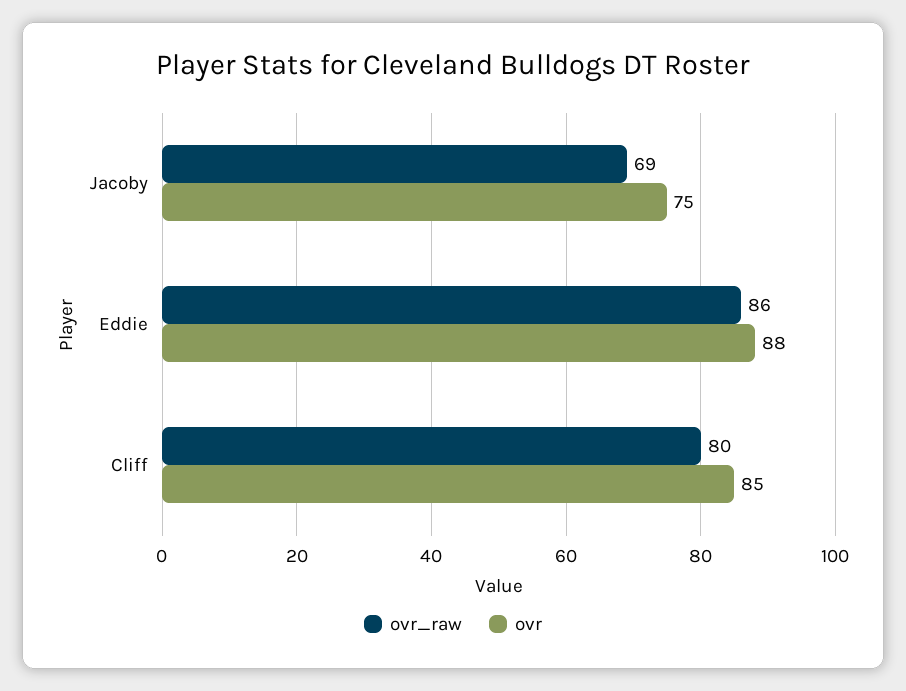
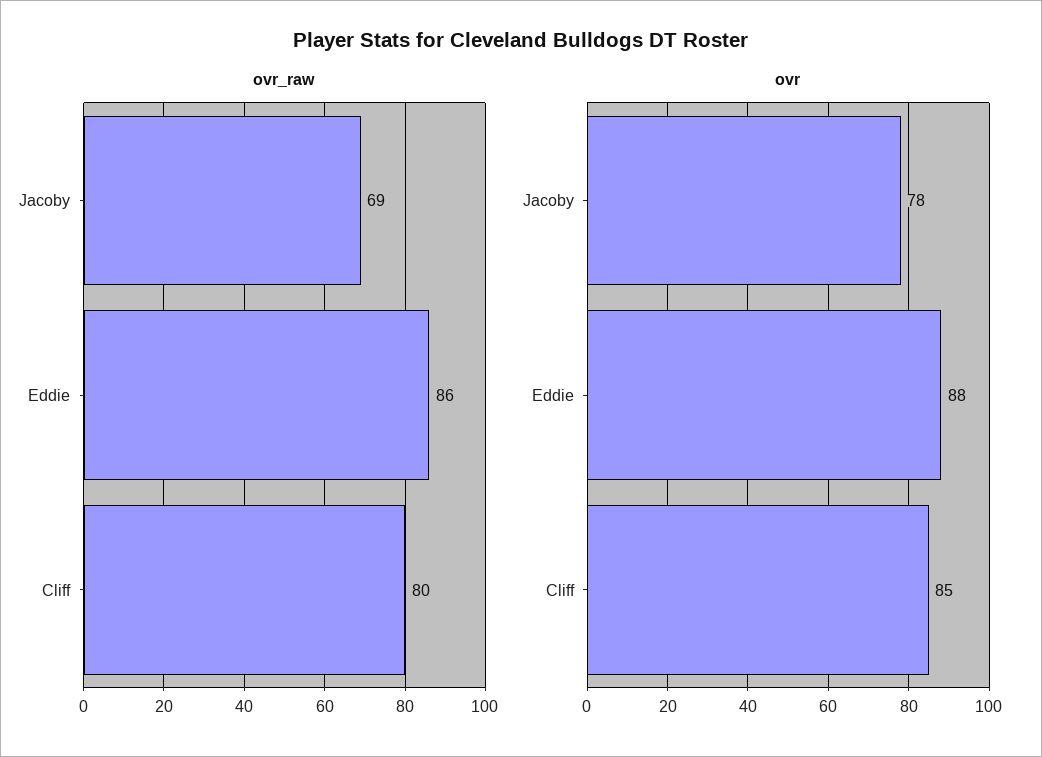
  {
    "ovr_raw": {
      "Jacoby": 69,
      "Eddie": 86,
      "Cliff": 80
    },
    "ovr": {
-     "Jacoby": 75,
+     "Jacoby": 78,
      "Eddie": 88,
      "Cliff": 85
    }
  }

